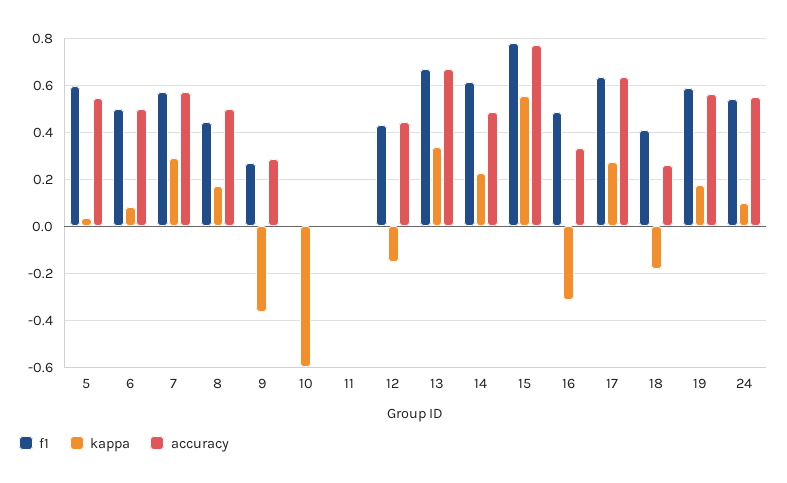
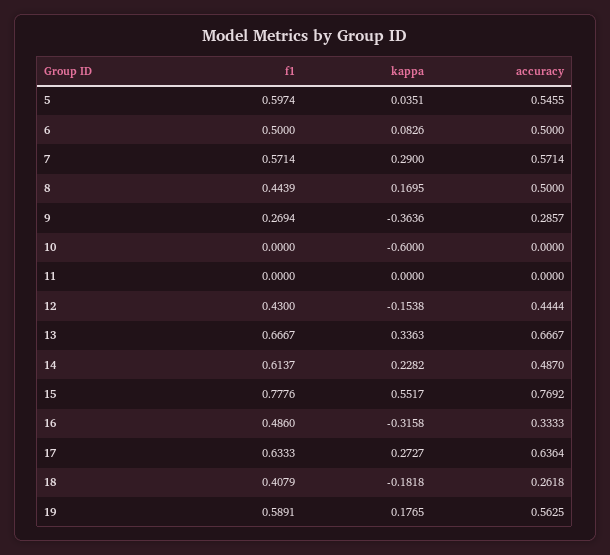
  {
    "f1": {
      "5": 0.5974,
      "6": 0.5,
      "7": 0.5714,
      "8": 0.4439,
      "9": 0.2694,
      "10": 0,
      "11": 0,
      "12": 0.43,
      "13": 0.6667,
      "14": 0.6137,
      "15": 0.7776,
      "16": 0.486,
      "17": 0.6333,
      "18": 0.4079,
-     "19": 0.5891,
+     "19": 0.5891
-     "24": 0.55
    },
    "kappa": {
      "5": 0.0351,
      "6": 0.0826,
      "7": 0.29,
      "8": 0.1695,
      "9": -0.3636,
      "10": -0.6,
      "11": 0,
      "12": -0.1538,
      "13": 0.3363,
      "14": 0.2282,
      "15": 0.5517,
      "16": -0.3158,
      "17": 0.2727,
      "18": -0.1818,
-     "19": 0.1765,
+     "19": 0.1765
-     "24": 0.1
    },
    "accuracy": {
      "5": 0.5455,
      "6": 0.5,
      "7": 0.5714,
      "8": 0.5,
      "9": 0.2857,
      "10": 0,
      "11": 0,
      "12": 0.4444,
      "13": 0.6667,
      "14": 0.487,
      "15": 0.7692,
      "16": 0.3333,
      "17": 0.6364,
      "18": 0.2618,
-     "19": 0.5625,
+     "19": 0.5625
-     "24": 0.55
    }
  }

